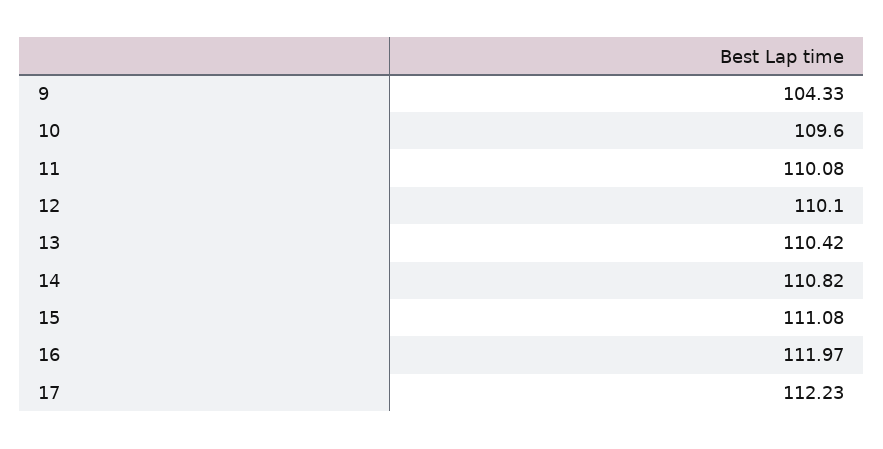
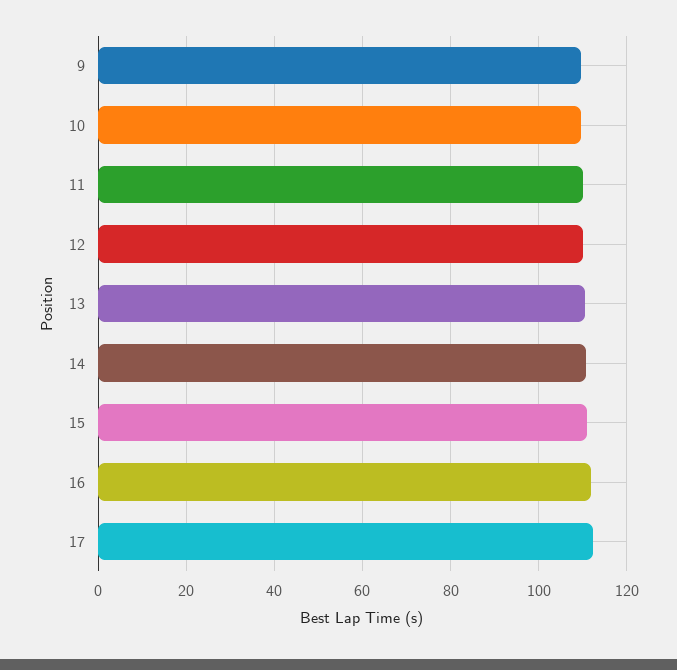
  {
-   "9": 104.33,
+   "9": 110,
    "10": 109.6,
    "11": 110.08,
    "12": 110.1,
    "13": 110.42,
    "14": 110.82,
    "15": 111.08,
    "16": 111.97,
    "17": 112.23
  }

